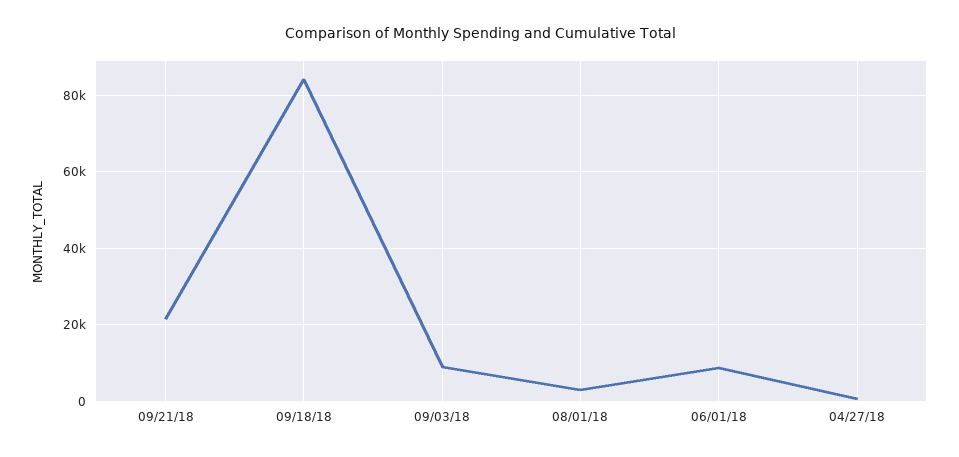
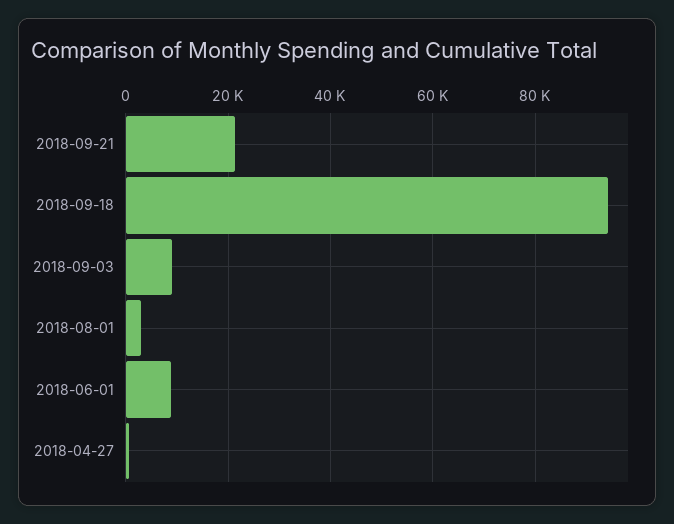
  {
    "09/21/18": 22000,
-   "09/18/18": 84000,
+   "09/18/18": 94000,
    "09/03/18": 8000,
    "08/01/18": 2000,
    "06/01/18": 8000,
    "04/27/18": 0
  }

